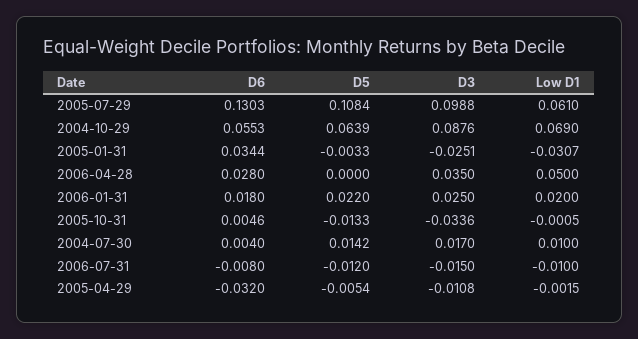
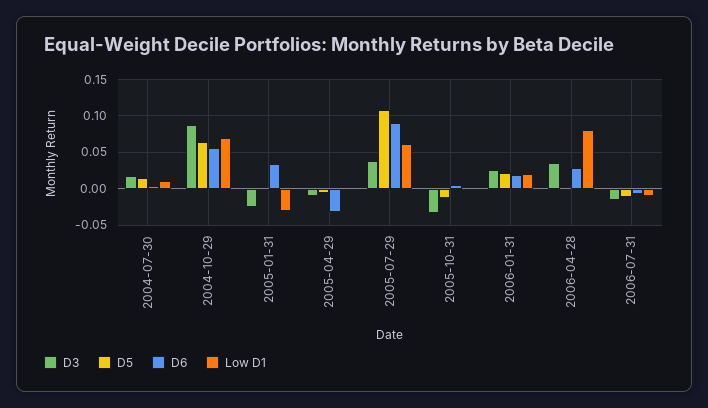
  {
    "D6": {
-     "2005-07-29": 0.1303,
+     "2005-07-29": 0.09,
      "2004-10-29": 0.0553,
      "2005-01-31": 0.0344,
      "2006-04-28": 0.028,
      "2006-01-31": 0.018,
      "2005-10-31": 0.0046,
      "2004-07-30": 0.004,
      "2006-07-31": -0.008,
      "2005-04-29": -0.032
    },
    "D5": {
      "2005-07-29": 0.1084,
      "2004-10-29": 0.0639,
      "2005-01-31": -0.0033,
      "2006-04-28": 0,
      "2006-01-31": 0.022,
      "2005-10-31": -0.0133,
      "2004-07-30": 0.0142,
      "2006-07-31": -0.012,
      "2005-04-29": -0.0054
    },
    "D3": {
-     "2005-07-29": 0.0988,
+     "2005-07-29": 0.04,
      "2004-10-29": 0.0876,
      "2005-01-31": -0.0251,
      "2006-04-28": 0.035,
      "2006-01-31": 0.025,
      "2005-10-31": -0.0336,
      "2004-07-30": 0.017,
      "2006-07-31": -0.015,
      "2005-04-29": -0.0108
    },
    "Low D1": {
      "2005-07-29": 0.061,
      "2004-10-29": 0.069,
      "2005-01-31": -0.0307,
-     "2006-04-28": 0.05,
+     "2006-04-28": 0.08,
      "2006-01-31": 0.02,
      "2005-10-31": -0.0005,
      "2004-07-30": 0.01,
      "2006-07-31": -0.01,
      "2005-04-29": -0.0015
    }
  }

